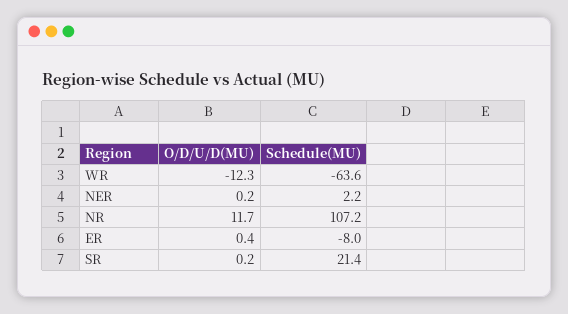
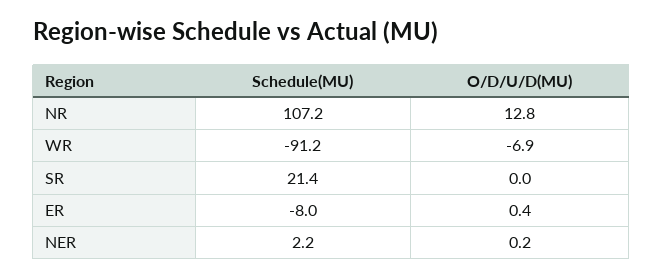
  {
    "O/D/U/D(MU)": {
-     "WR": -12.3,
+     "WR": -6.9,
      "NER": 0.2,
-     "NR": 11.7,
+     "NR": 12.8,
      "ER": 0.4,
-     "SR": 0.2
+     "SR": 0
    },
    "Schedule(MU)": {
-     "WR": -63.6,
+     "WR": -91.2,
      "NER": 2.2,
      "NR": 107.2,
      "ER": -8,
      "SR": 21.4
    }
  }

